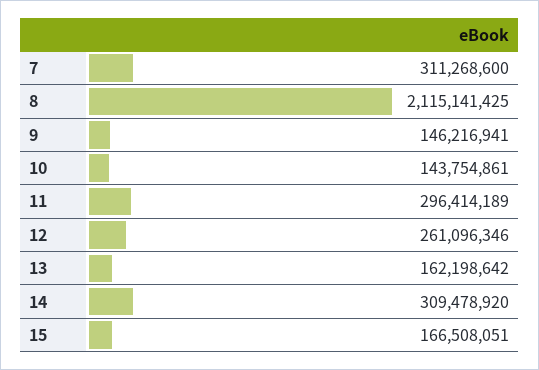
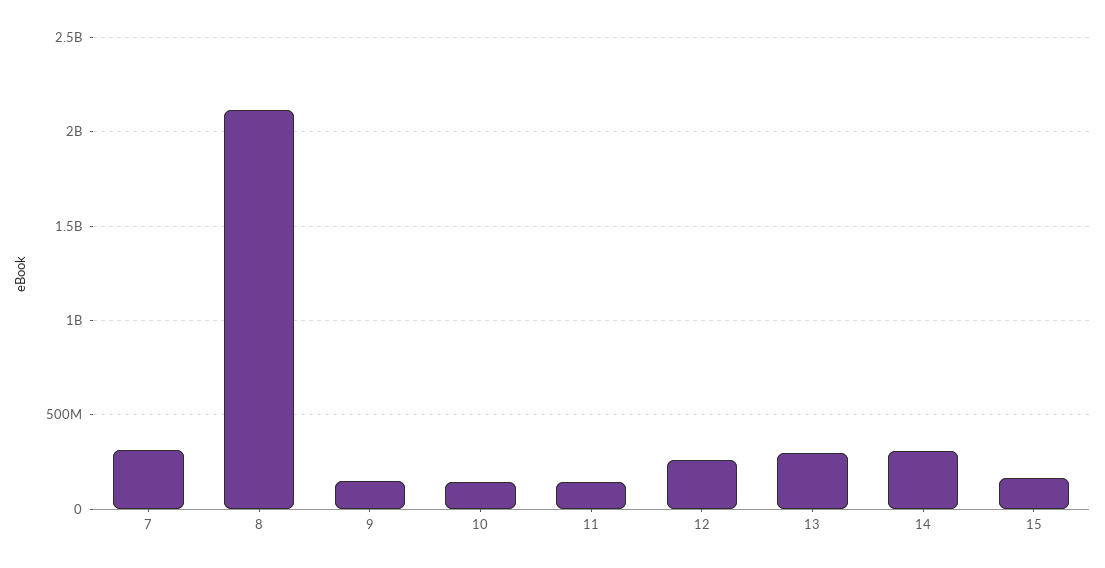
  {
    "7": 311268600,
    "8": 2115141425,
    "9": 146216941,
    "10": 143754861,
-   "11": 296414189,
+   "11": 150000000,
    "12": 261096346,
-   "13": 162198642,
+   "13": 300000000,
    "14": 309478920,
    "15": 166508051
  }

